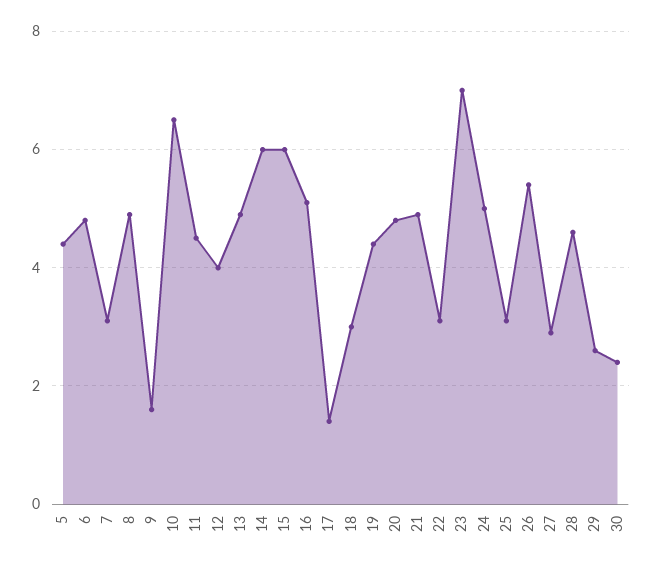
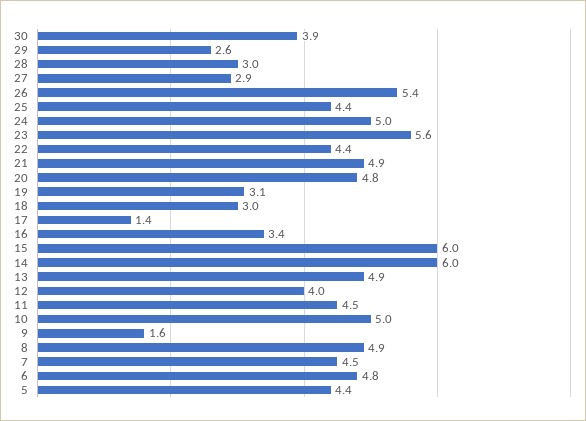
  {
    "5": 4.4,
    "6": 4.8,
-   "7": 3,
+   "7": 4.5,
    "8": 4.9,
    "9": 1.6,
-   "10": 6.5,
+   "10": 5,
    "11": 4.5,
    "12": 4,
    "13": 4.9,
    "14": 6,
    "15": 6,
-   "16": 5,
+   "16": 3.4,
    "17": 1.4,
    "18": 3,
-   "19": 4.5,
+   "19": 3.1,
    "20": 4.8,
    "21": 4.9,
-   "22": 3,
+   "22": 4.4,
-   "23": 7,
+   "23": 5.6,
    "24": 5,
-   "25": 3,
+   "25": 4.4,
    "26": 5.4,
    "27": 2.9,
-   "28": 4.5,
+   "28": 3,
    "29": 2.6,
-   "30": 2.5
+   "30": 3.9
  }

